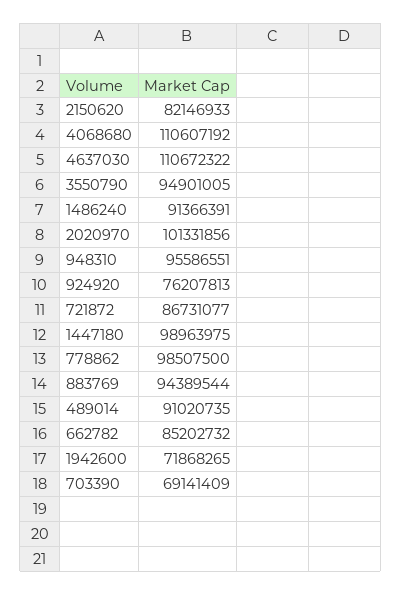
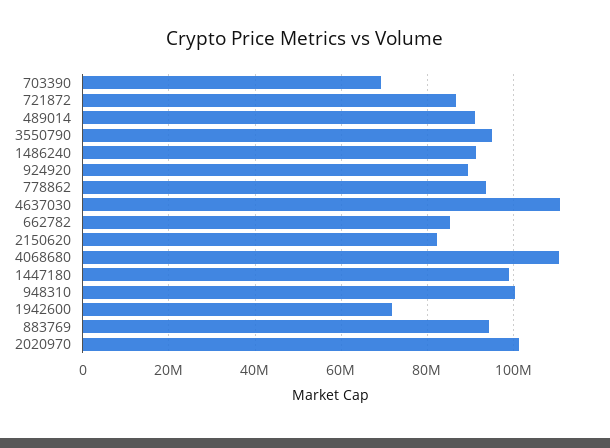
  {
    "2150620": 82146933,
    "4068680": 110607192,
    "4637030": 110672322,
    "3550790": 94901005,
    "1486240": 91366391,
    "2020970": 101331856,
-   "948310": 95586551,
+   "948310": 100000000,
-   "924920": 76207813,
+   "924920": 90000000,
    "721872": 86731077,
    "1447180": 98963975,
-   "778862": 98507500,
+   "778862": 94000000,
    "883769": 94389544,
    "489014": 91020735,
    "662782": 85202732,
    "1942600": 71868265,
    "703390": 69141409
  }

